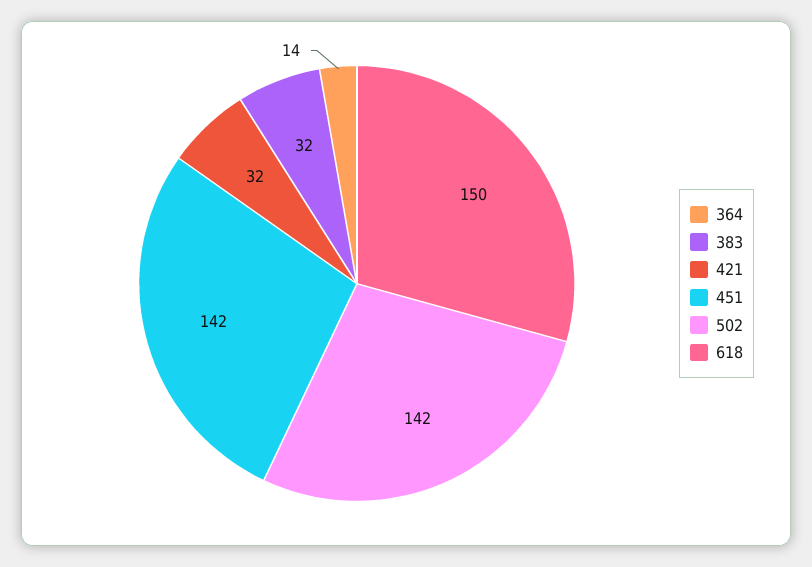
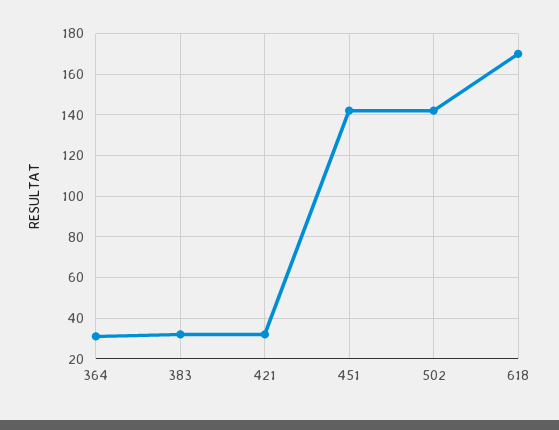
  {
-   "364": 14,
+   "364": 30,
    "383": 32,
    "421": 32,
    "451": 142,
    "502": 142,
-   "618": 150
+   "618": 170
  }

